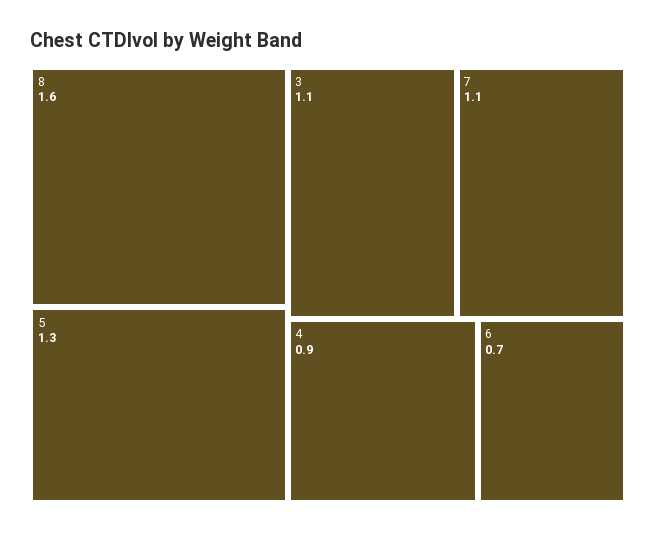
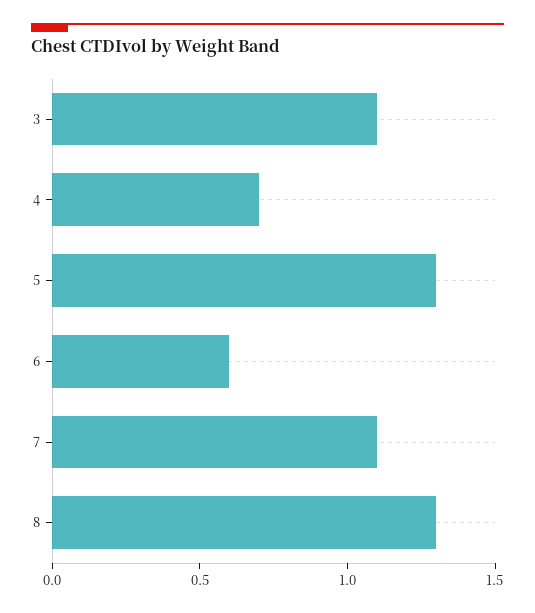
  {
-   "8": 1.6,
+   "8": 1.3,
    "5": 1.3,
    "3": 1.1,
    "7": 1.1,
-   "4": 0.9,
+   "4": 0.7,
-   "6": 0.7
+   "6": 0.6
  }

